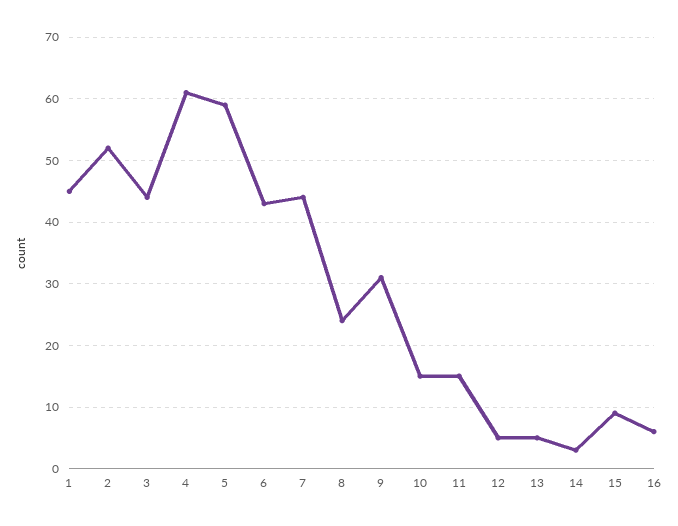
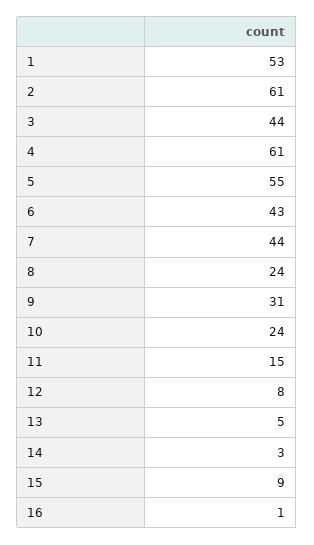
  {
-   "1": 45,
+   "1": 53,
-   "2": 52,
+   "2": 61,
    "3": 44,
    "4": 61,
-   "5": 59,
+   "5": 55,
    "6": 43,
    "7": 44,
    "8": 24,
    "9": 31,
-   "10": 15,
+   "10": 24,
    "11": 15,
-   "12": 5,
+   "12": 8,
    "13": 5,
    "14": 3,
    "15": 9,
-   "16": 6
+   "16": 1
  }

